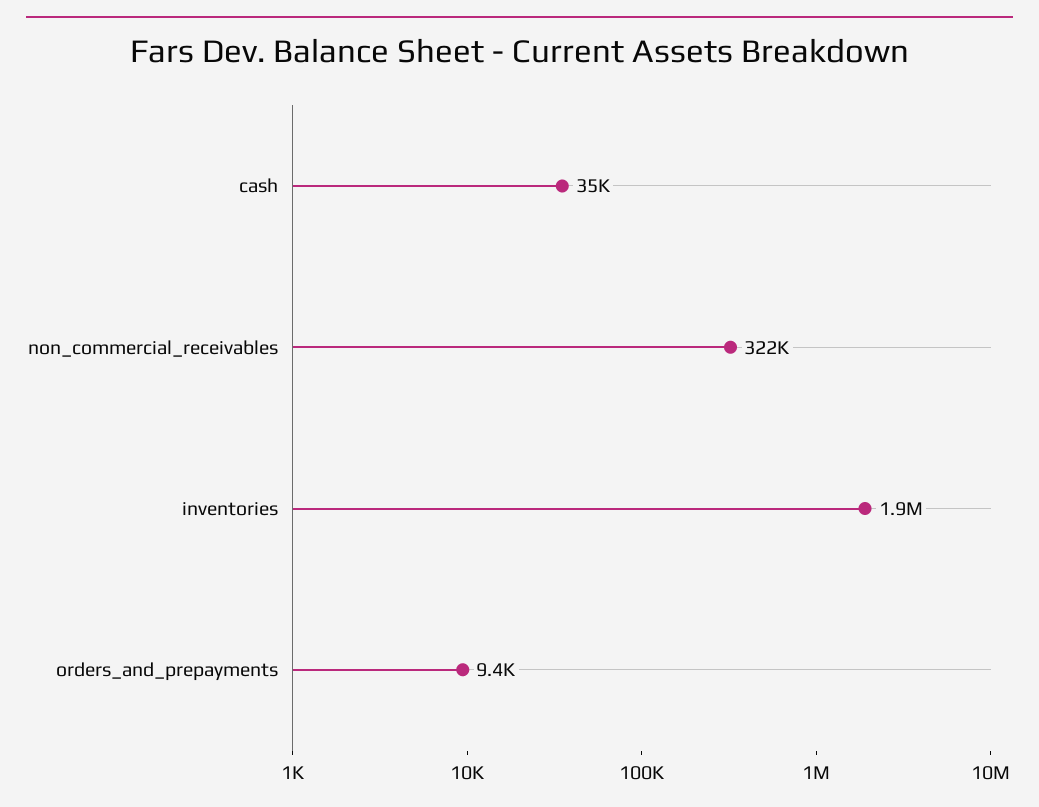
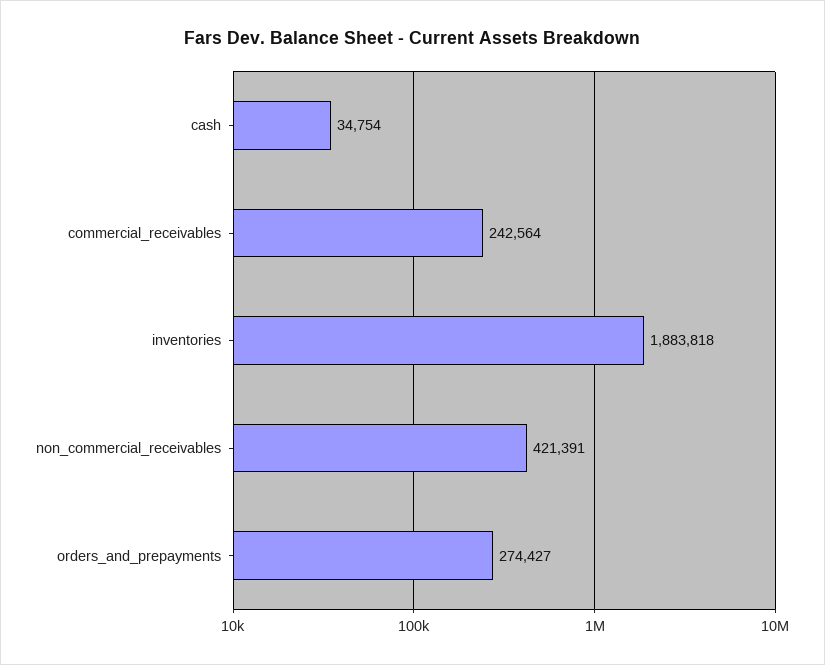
  {
    "cash": 34754,
-   "non_commercial_receivables": 322000,
+   "non_commercial_receivables": 421391,
    "inventories": 1883818,
-   "orders_and_prepayments": 9400
+   "orders_and_prepayments": 274427,
+   "commercial_receivables": 242564
  }

